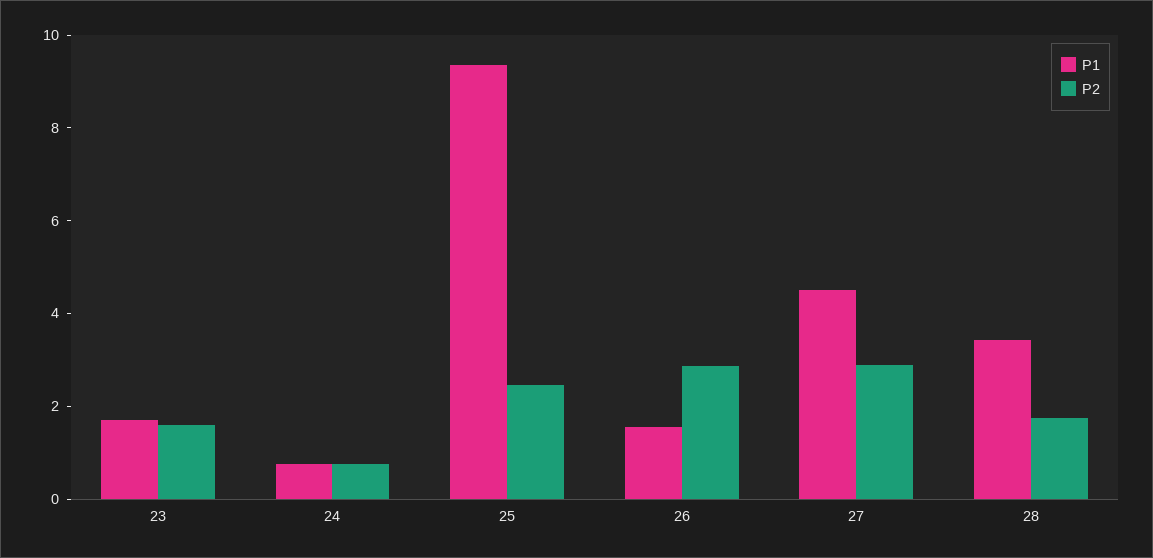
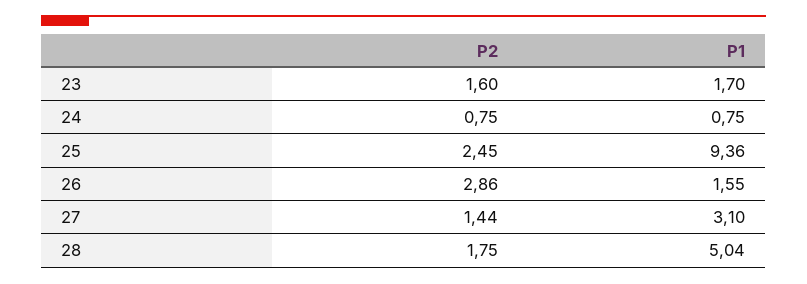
  {
    "P1": {
      "23": 1.7,
      "24": 0.75,
      "25": 9.36,
      "26": 1.55,
-     "27": 4.5,
+     "27": 3.1,
-     "28": 3.5
+     "28": 5.04
    },
    "P2": {
      "23": 1.6,
      "24": 0.75,
      "25": 2.45,
      "26": 2.86,
-     "27": 3,
+     "27": 1.44,
      "28": 1.75
    }
  }

